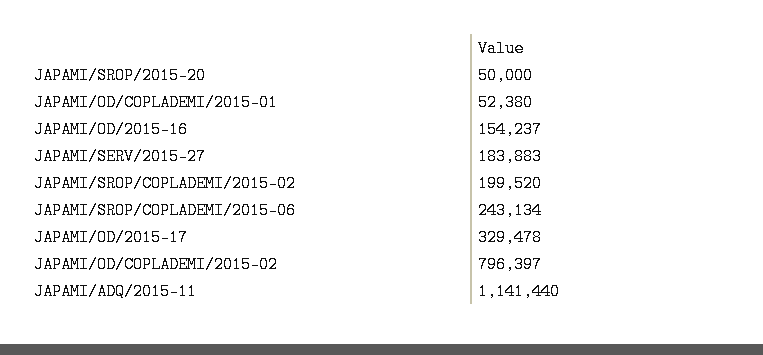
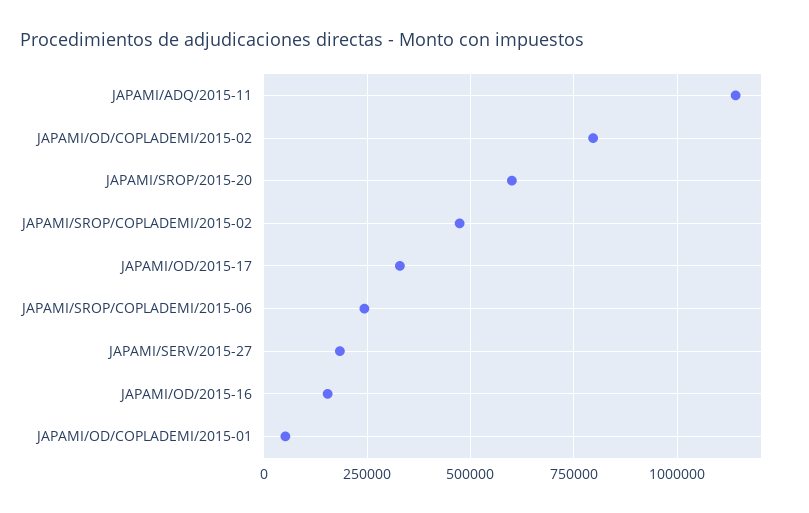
  {
-   "JAPAMI/SROP/2015-20": 50000,
+   "JAPAMI/SROP/2015-20": 600000,
    "JAPAMI/OD/COPLADEMI/2015-01": 52380,
    "JAPAMI/OD/2015-16": 154237,
    "JAPAMI/SERV/2015-27": 183883,
-   "JAPAMI/SROP/COPLADEMI/2015-02": 199520,
+   "JAPAMI/SROP/COPLADEMI/2015-02": 475000,
    "JAPAMI/SROP/COPLADEMI/2015-06": 243134,
    "JAPAMI/OD/2015-17": 329478,
    "JAPAMI/OD/COPLADEMI/2015-02": 796397,
    "JAPAMI/ADQ/2015-11": 1141440
  }

